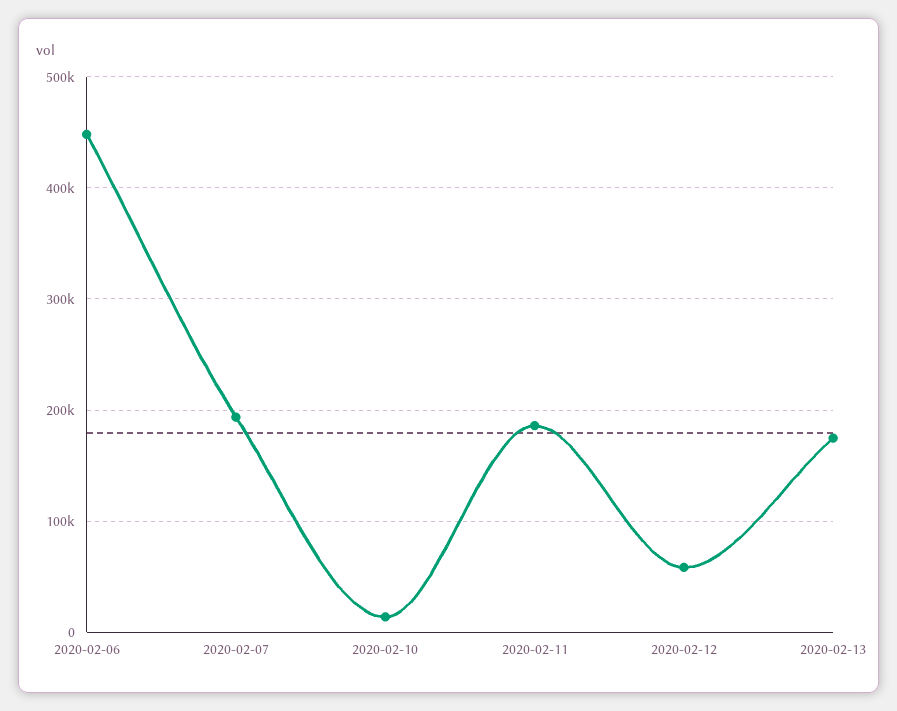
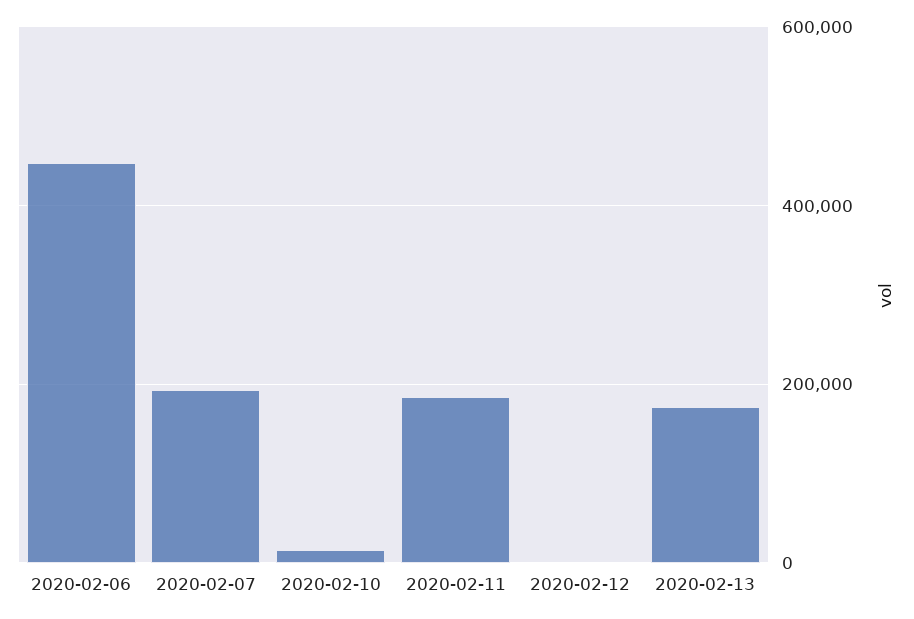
  {
    "2020-02-06": 450000,
    "2020-02-07": 190000,
    "2020-02-10": 10000,
    "2020-02-11": 190000,
-   "2020-02-12": 60000,
+   "2020-02-12": 0,
    "2020-02-13": 170000
  }

